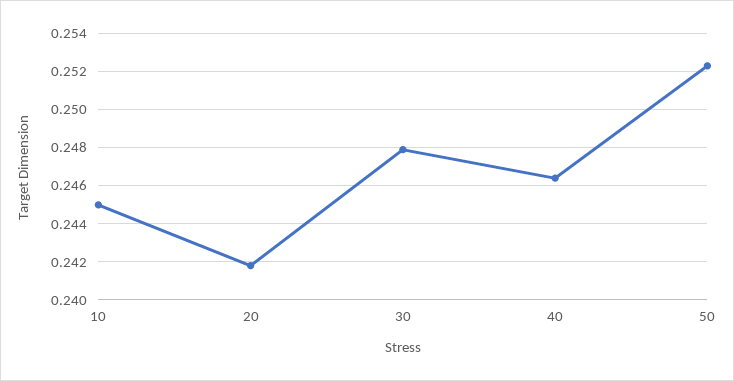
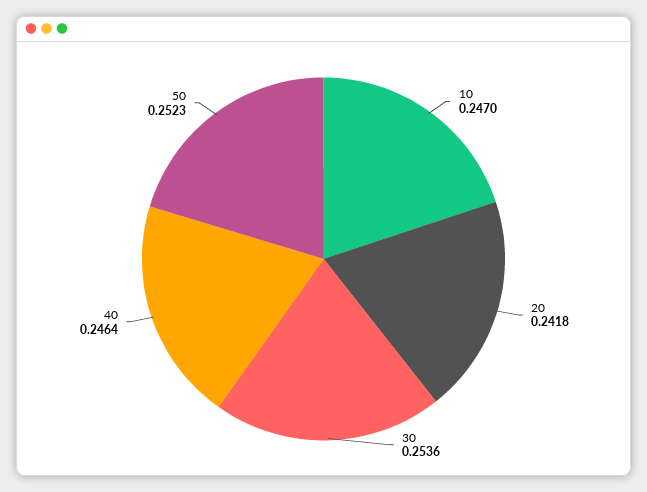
  {
-   "10": 0.245,
+   "10": 0.247,
    "20": 0.2418,
-   "30": 0.248,
+   "30": 0.2536,
    "40": 0.2464,
    "50": 0.2523
  }

